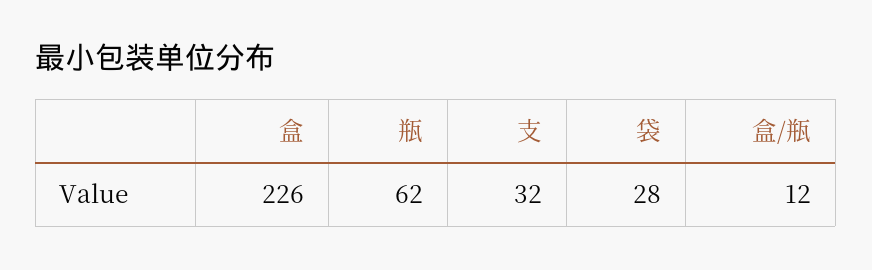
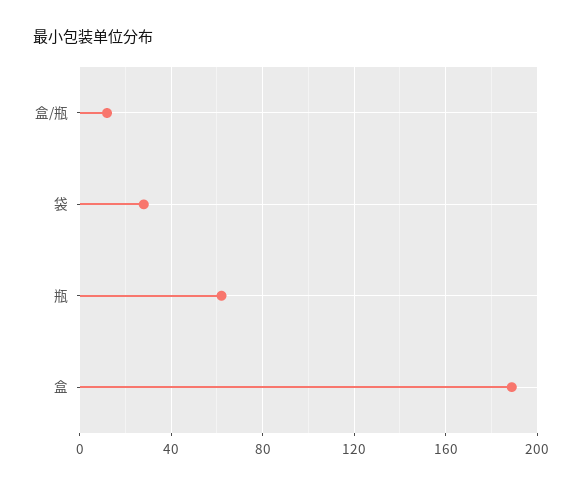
  {
-   "盒": 226,
+   "盒": 190,
    "瓶": 62,
-   "支": 32,
    "袋": 28,
    "盒/瓶": 12
  }

